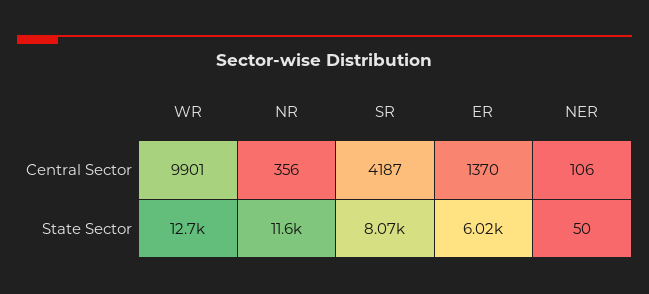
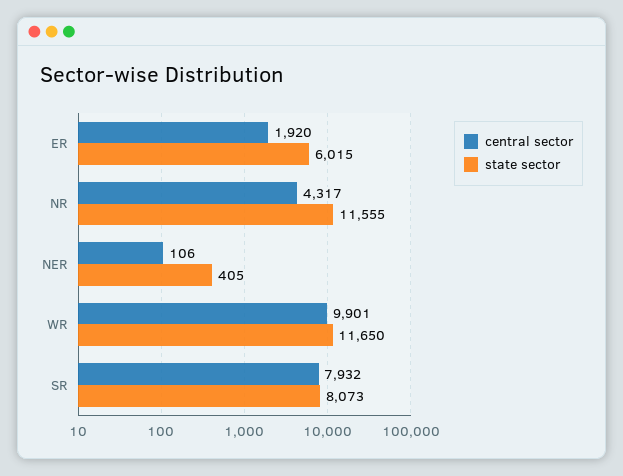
  {
    "Central Sector": {
      "WR": 9901,
-     "NR": 356,
+     "NR": 4317,
-     "SR": 4187,
+     "SR": 7932,
-     "ER": 1370,
+     "ER": 1920,
      "NER": 106
    },
    "State Sector": {
-     "WR": 12700,
+     "WR": 11650,
      "NR": 11555,
      "SR": 8073,
      "ER": 6015,
-     "NER": 50
+     "NER": 405
    }
  }

